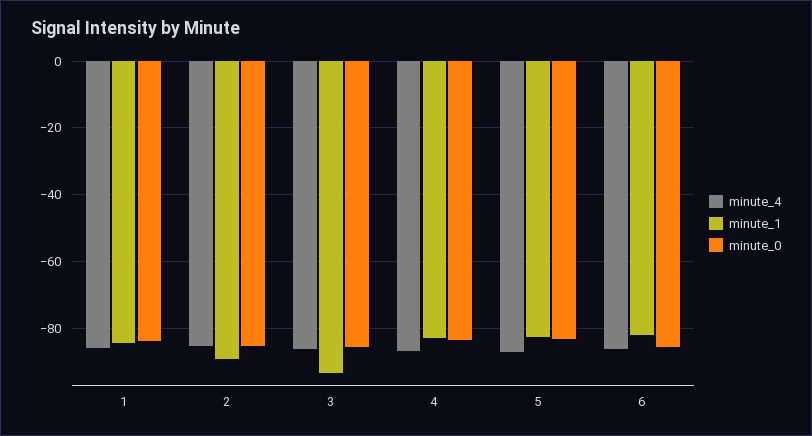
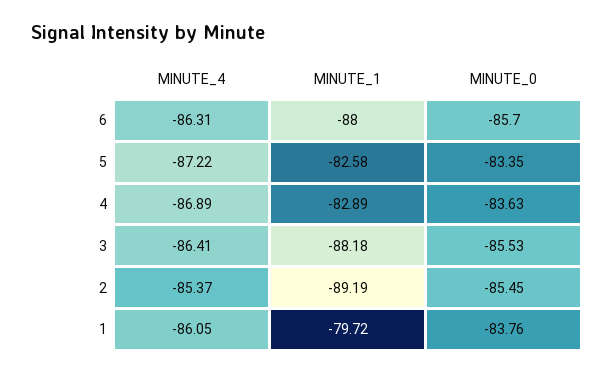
  {
    "minute_4": {
      "1": -86.05,
      "2": -85.37,
      "3": -86.41,
      "4": -86.89,
      "5": -87.22,
      "6": -86.31
    },
    "minute_1": {
-     "1": -84,
+     "1": -79.72,
      "2": -89.19,
-     "3": -94,
+     "3": -88.18,
      "4": -82.89,
      "5": -82.58,
-     "6": -82
+     "6": -88
    },
    "minute_0": {
      "1": -83.76,
      "2": -85.45,
      "3": -85.53,
      "4": -83.63,
      "5": -83.35,
      "6": -85.7
    }
  }

